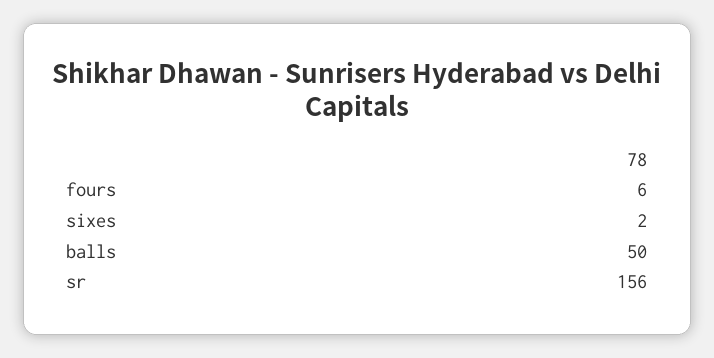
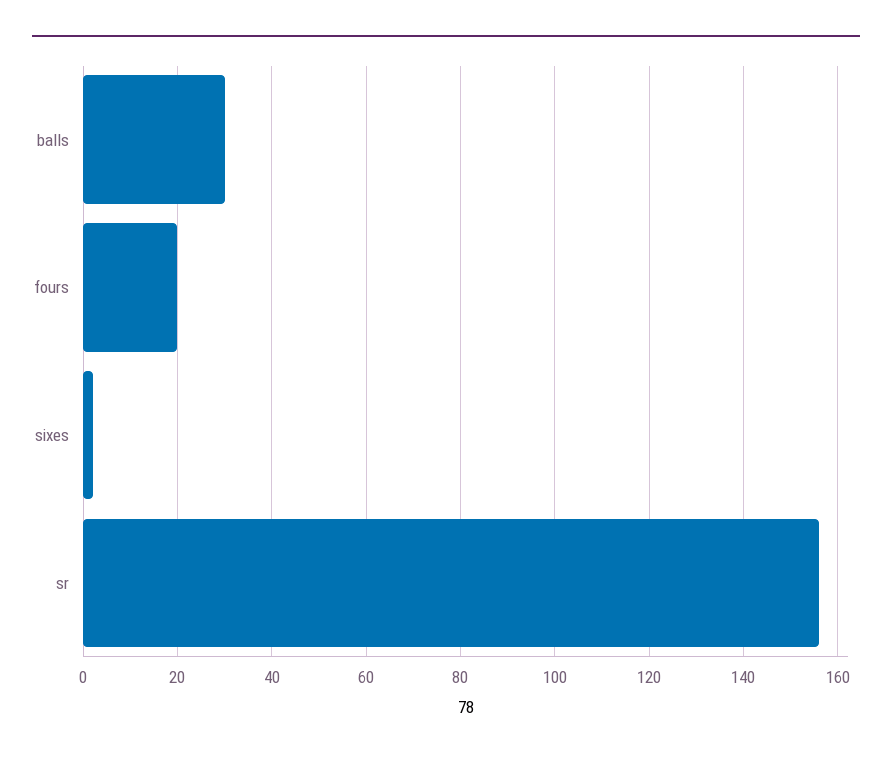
  {
-   "fours": 6,
+   "fours": 20,
    "sixes": 2,
-   "balls": 50,
+   "balls": 30,
    "sr": 156
  }

